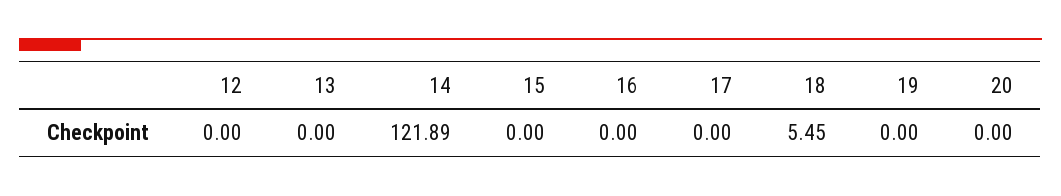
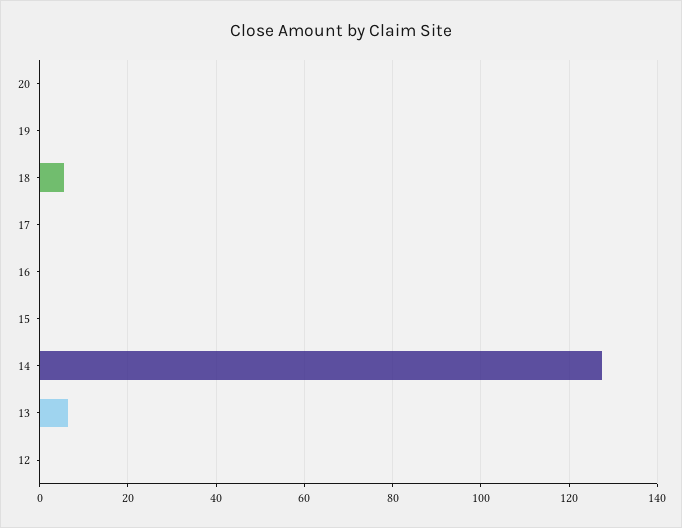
  {
    "12": 0,
-   "13": 0,
+   "13": 6,
-   "14": 121.89,
+   "14": 128,
    "15": 0,
    "16": 0,
    "17": 0,
    "18": 5.45,
    "19": 0,
    "20": 0
  }

